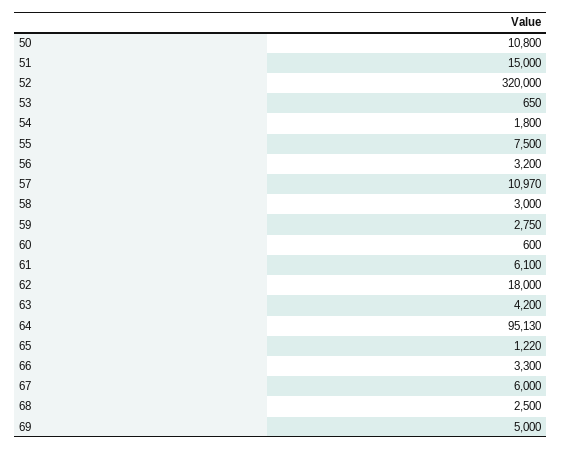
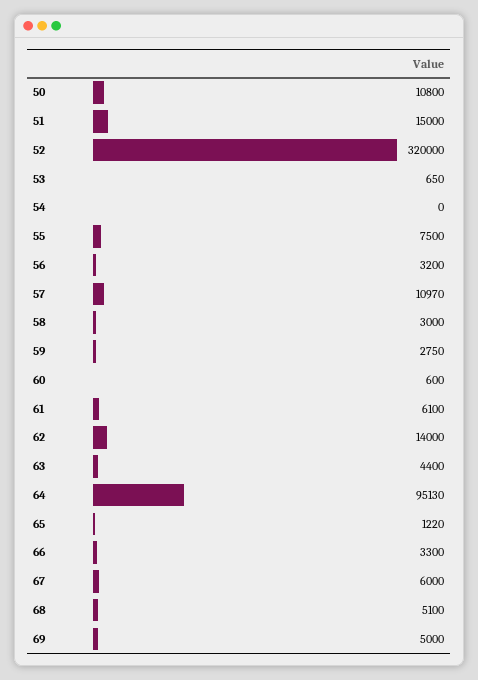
  {
    "50": 10800,
    "51": 15000,
    "52": 320000,
    "53": 650,
-   "54": 1800,
+   "54": 0,
    "55": 7500,
    "56": 3200,
    "57": 10970,
    "58": 3000,
    "59": 2750,
    "60": 600,
    "61": 6100,
-   "62": 18000,
+   "62": 14000,
-   "63": 4200,
+   "63": 4400,
    "64": 95130,
    "65": 1220,
    "66": 3300,
    "67": 6000,
-   "68": 2500,
+   "68": 5100,
    "69": 5000
  }

